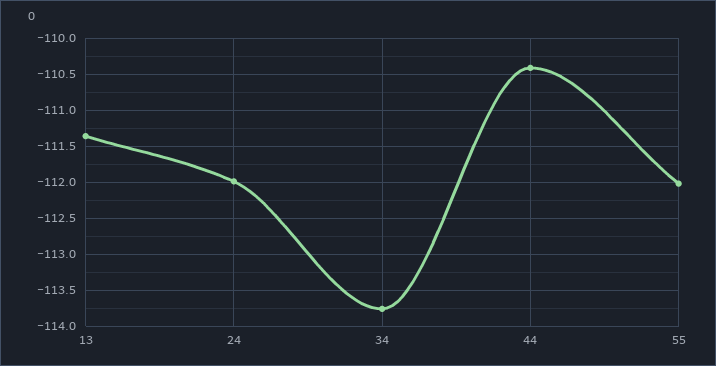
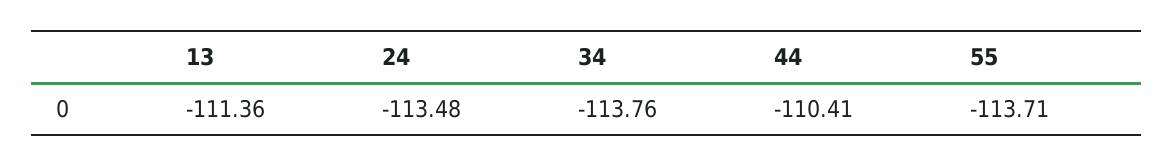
  {
    "13": -111.36,
-   "24": -112,
+   "24": -113.48,
    "34": -113.76,
    "44": -110.41,
-   "55": -112
+   "55": -113.71
  }

